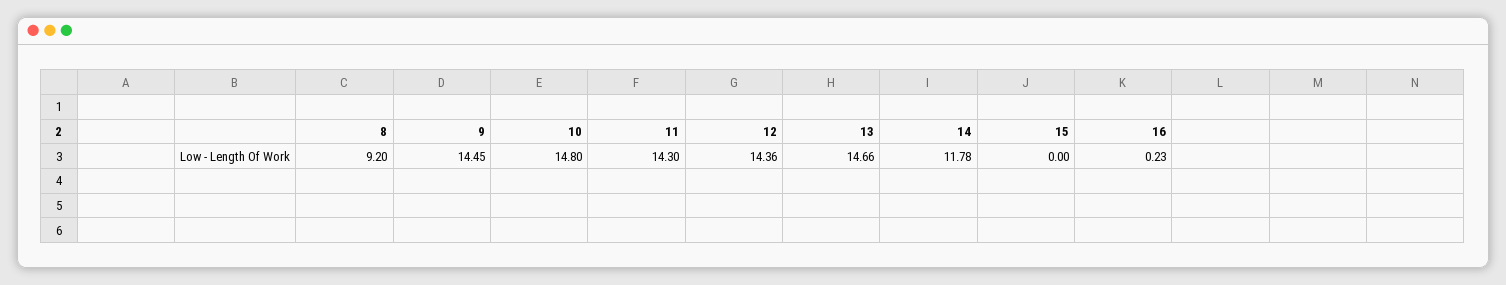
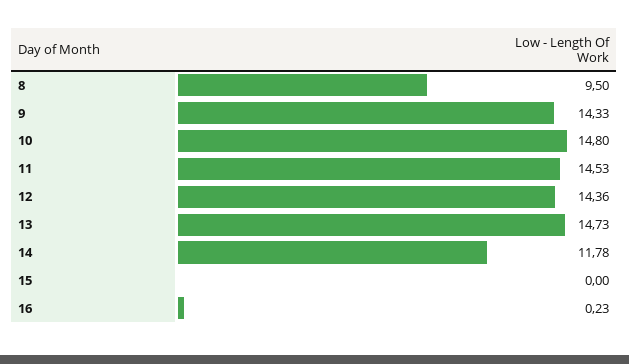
  {
-   "8": 9.2,
+   "8": 9.5,
-   "9": 14.45,
+   "9": 14.33,
    "10": 14.8,
-   "11": 14.3,
+   "11": 14.53,
    "12": 14.36,
-   "13": 14.66,
+   "13": 14.73,
    "14": 11.78,
    "15": 0,
    "16": 0.23
  }

